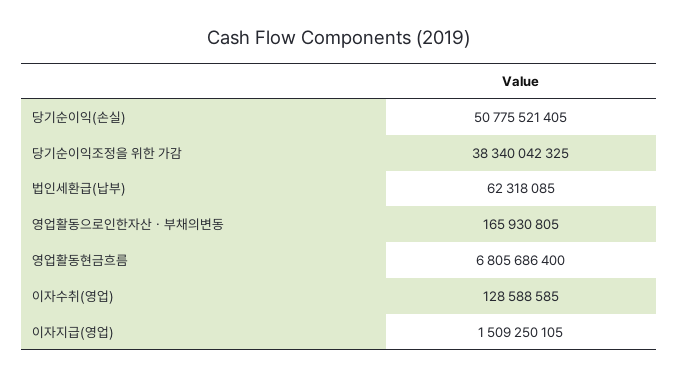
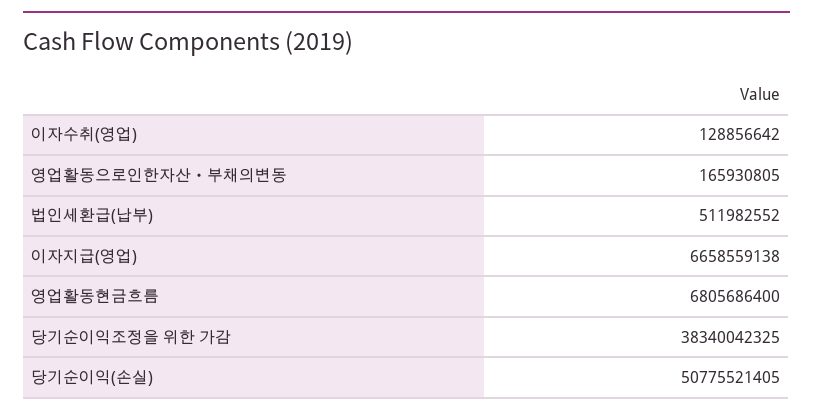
  {
    "당기순이익(손실)": 50775521405,
    "당기순이익조정을 위한 가감": 38340042325,
-   "법인세환급(납부)": 62318085,
+   "법인세환급(납부)": 511982552,
    "영업활동으로인한자산ㆍ부채의변동": 165930805,
    "영업활동현금흐름": 6805686400,
-   "이자수취(영업)": 128588585,
+   "이자수취(영업)": 128856642,
-   "이자지급(영업)": 1509250105
+   "이자지급(영업)": 6658559138
  }

